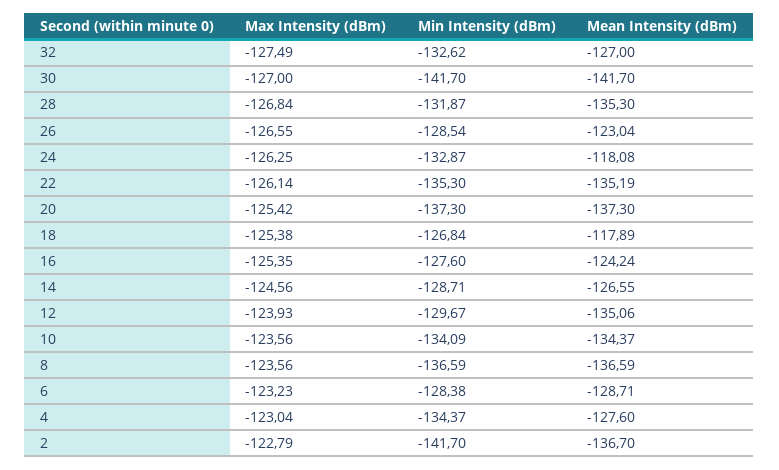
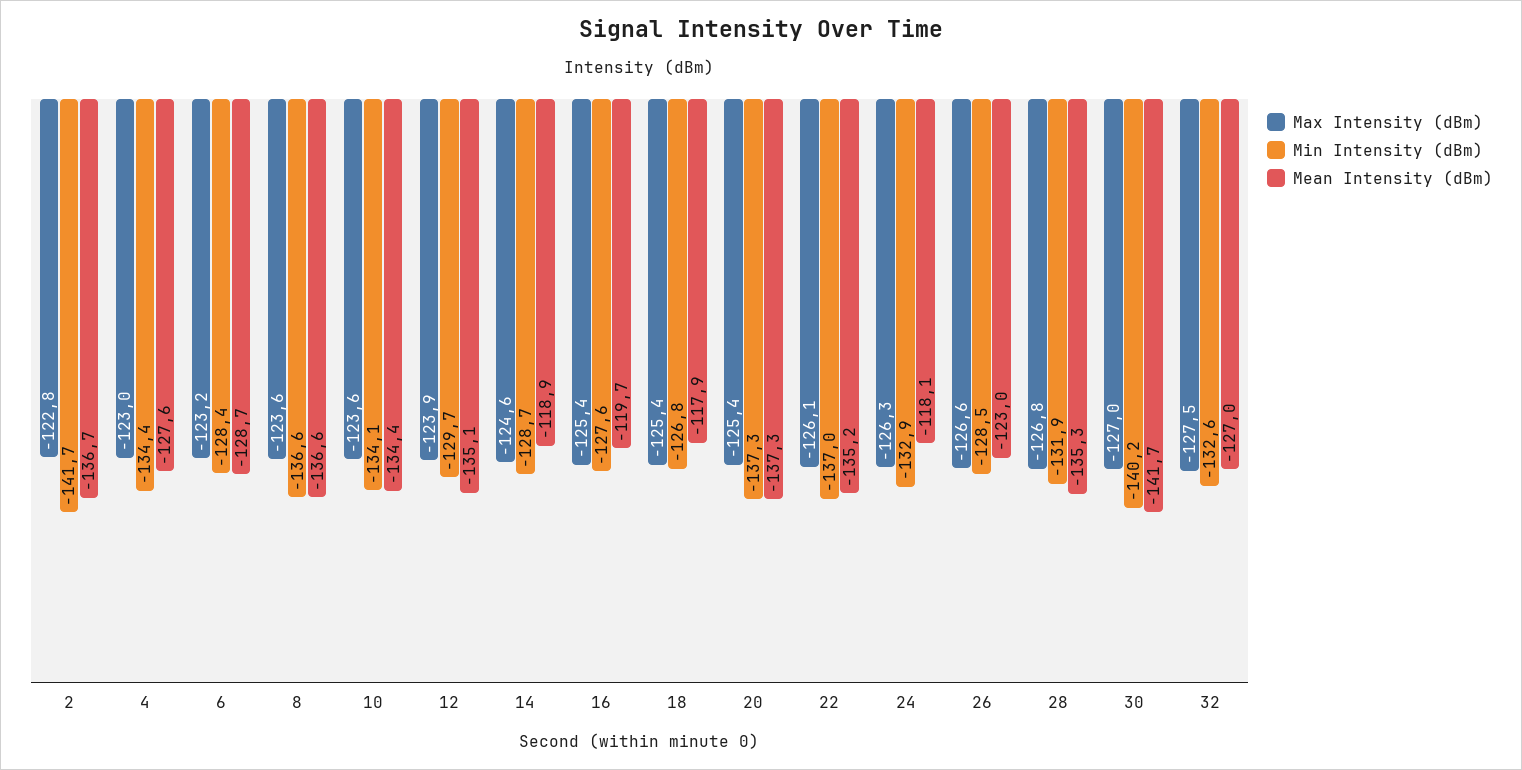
  {
    "Max Intensity (dBm)": {
      "32": -127.49,
      "30": -127,
      "28": -126.84,
      "26": -126.55,
      "24": -126.25,
      "22": -126.14,
      "20": -125.42,
      "18": -125.38,
      "16": -125.35,
      "14": -124.56,
      "12": -123.93,
      "10": -123.56,
      "8": -123.56,
      "6": -123.23,
      "4": -123.04,
      "2": -122.79
    },
    "Min Intensity (dBm)": {
      "32": -132.62,
-     "30": -141.7,
+     "30": -140.2,
      "28": -131.87,
      "26": -128.54,
      "24": -132.87,
-     "22": -135.3,
+     "22": -137,
      "20": -137.3,
      "18": -126.84,
      "16": -127.6,
      "14": -128.71,
      "12": -129.67,
      "10": -134.09,
      "8": -136.59,
      "6": -128.38,
      "4": -134.37,
      "2": -141.7
    },
    "Mean Intensity (dBm)": {
      "32": -127,
      "30": -141.7,
      "28": -135.3,
      "26": -123.04,
      "24": -118.08,
      "22": -135.19,
      "20": -137.3,
      "18": -117.89,
-     "16": -124.24,
+     "16": -119.7,
-     "14": -126.55,
+     "14": -118.9,
      "12": -135.06,
      "10": -134.37,
      "8": -136.59,
      "6": -128.71,
      "4": -127.6,
      "2": -136.7
    }
  }

